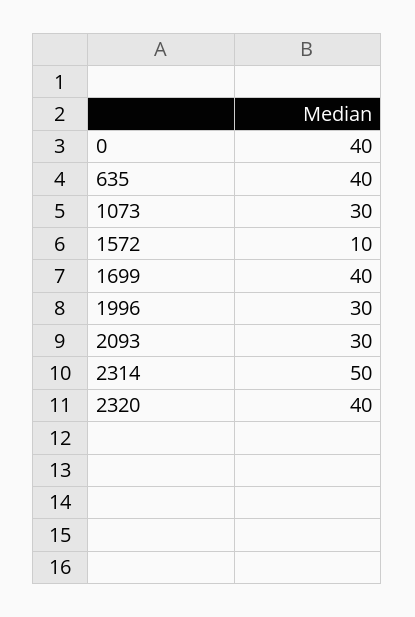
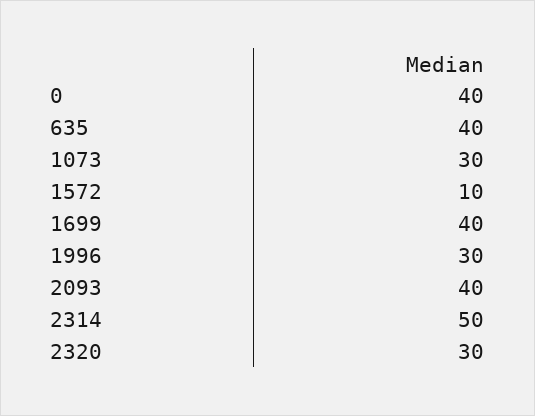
  {
    "0": 40,
    "635": 40,
    "1073": 30,
    "1572": 10,
    "1699": 40,
    "1996": 30,
-   "2093": 30,
+   "2093": 40,
    "2314": 50,
-   "2320": 40
+   "2320": 30
  }

